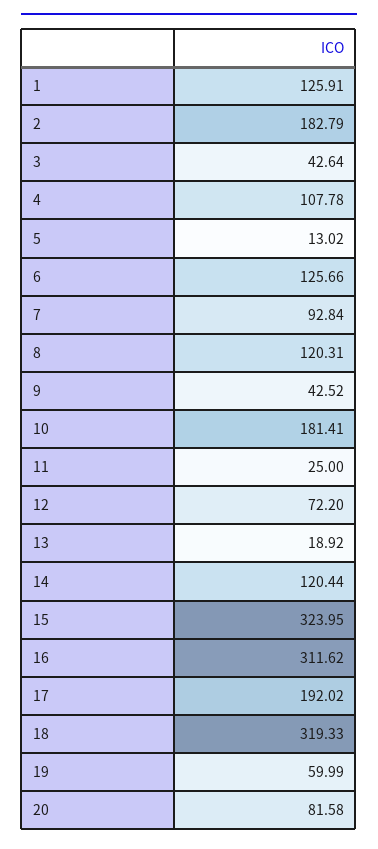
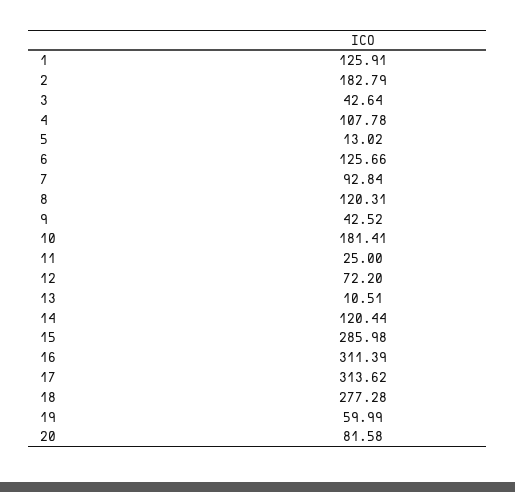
  {
    "1": 125.91,
    "2": 182.79,
    "3": 42.64,
    "4": 107.78,
    "5": 13.02,
    "6": 125.66,
    "7": 92.84,
    "8": 120.31,
    "9": 42.52,
    "10": 181.41,
    "11": 25,
    "12": 72.2,
-   "13": 18.92,
+   "13": 10.51,
    "14": 120.44,
-   "15": 323.95,
+   "15": 285.98,
-   "16": 311.62,
+   "16": 311.39,
-   "17": 192.02,
+   "17": 313.62,
-   "18": 319.33,
+   "18": 277.28,
    "19": 59.99,
    "20": 81.58
  }

